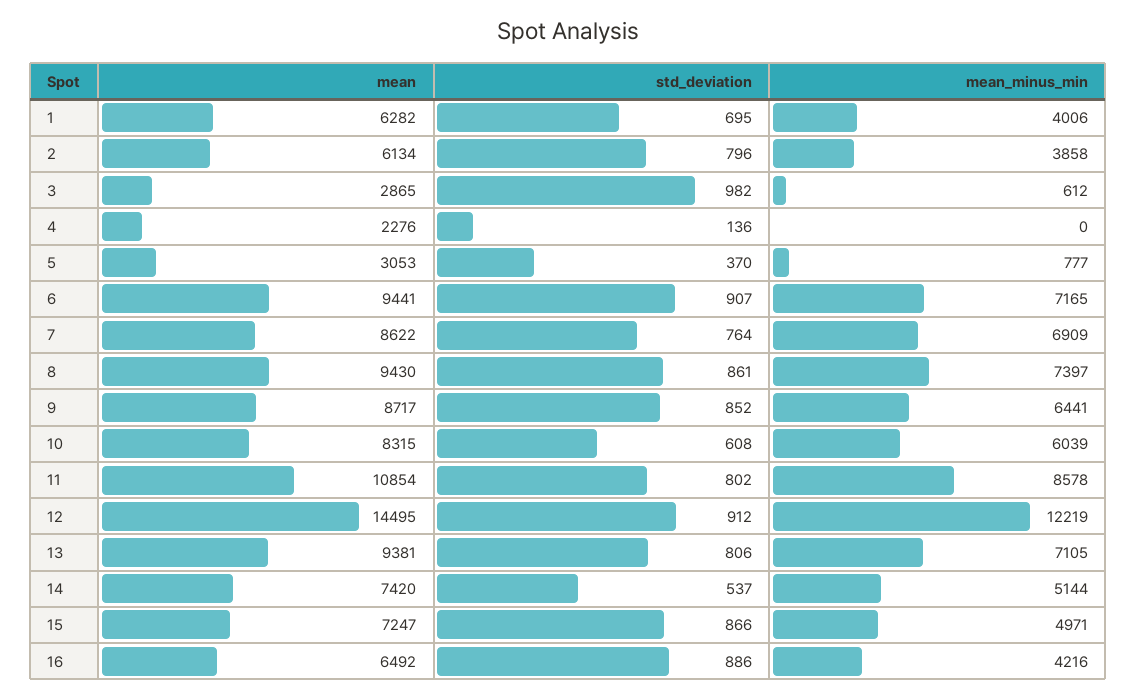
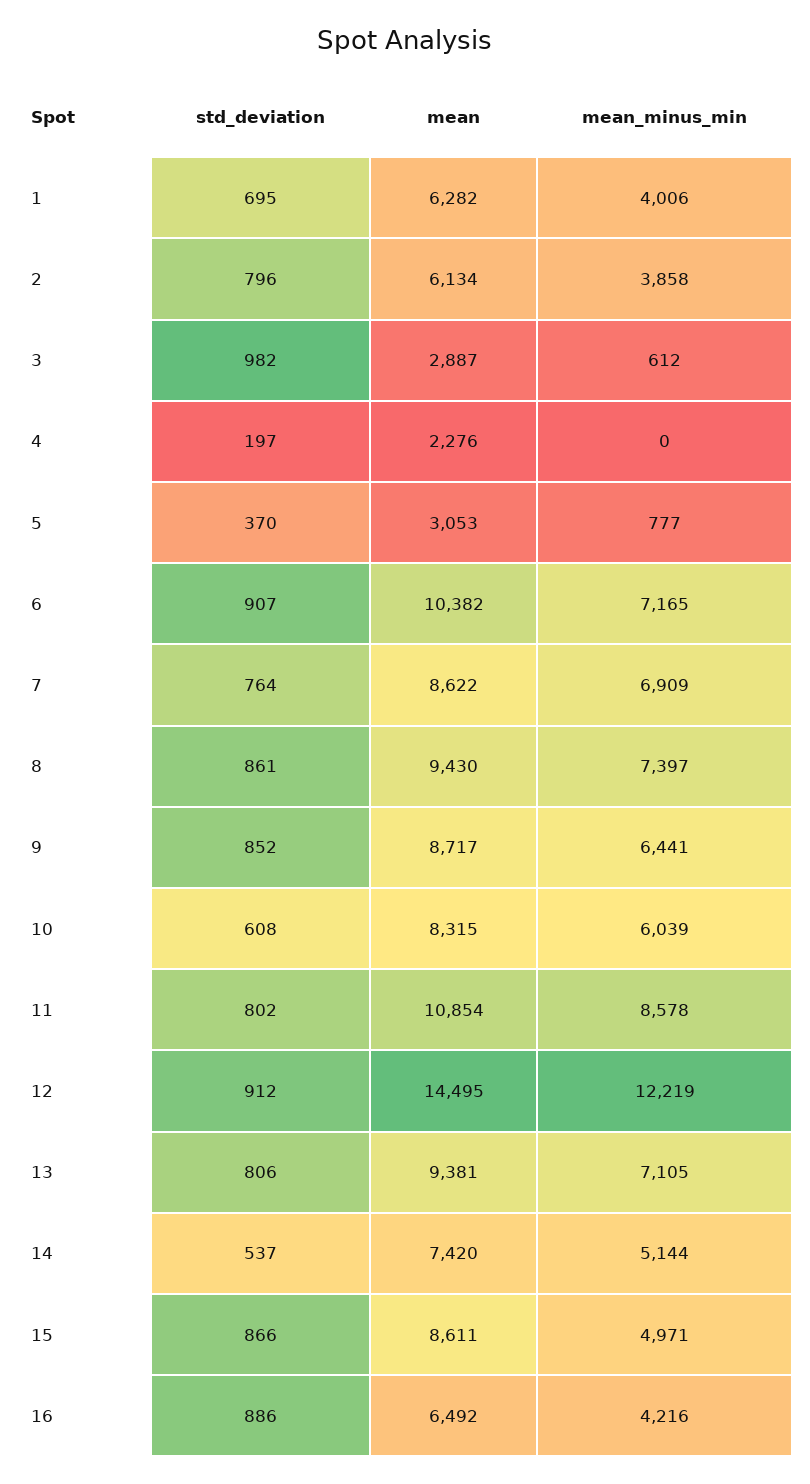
  {
    "mean": {
      "1": 6282,
      "2": 6134,
-     "3": 2865,
+     "3": 2887,
      "4": 2276,
      "5": 3053,
-     "6": 9441,
+     "6": 10382,
      "7": 8622,
      "8": 9430,
      "9": 8717,
      "10": 8315,
      "11": 10854,
      "12": 14495,
      "13": 9381,
      "14": 7420,
-     "15": 7247,
+     "15": 8611,
      "16": 6492
    },
    "std_deviation": {
      "1": 695,
      "2": 796,
      "3": 982,
-     "4": 136,
+     "4": 197,
      "5": 370,
      "6": 907,
      "7": 764,
      "8": 861,
      "9": 852,
      "10": 608,
      "11": 802,
      "12": 912,
      "13": 806,
      "14": 537,
      "15": 866,
      "16": 886
    },
    "mean_minus_min": {
      "1": 4006,
      "2": 3858,
      "3": 612,
      "4": 0,
      "5": 777,
      "6": 7165,
      "7": 6909,
      "8": 7397,
      "9": 6441,
      "10": 6039,
      "11": 8578,
      "12": 12219,
      "13": 7105,
      "14": 5144,
      "15": 4971,
      "16": 4216
    }
  }

